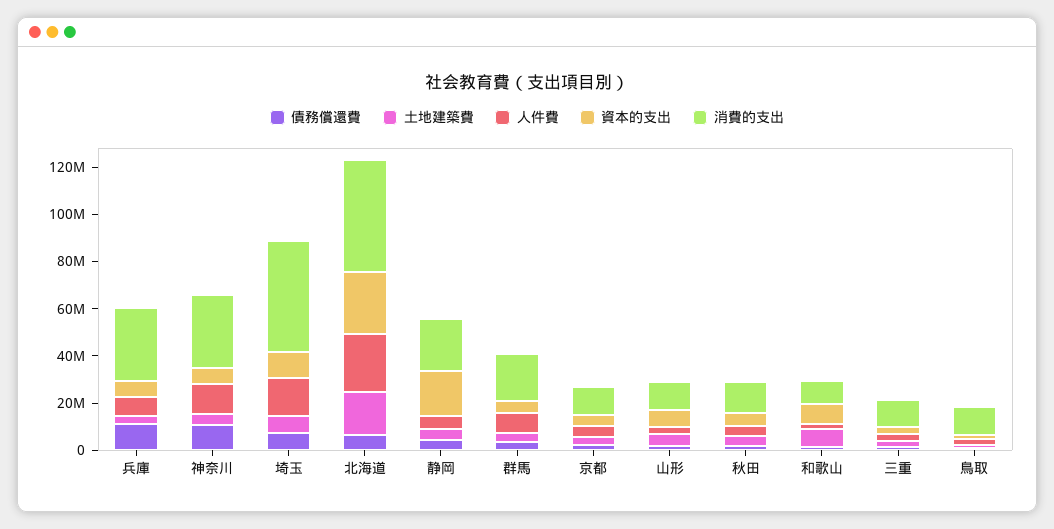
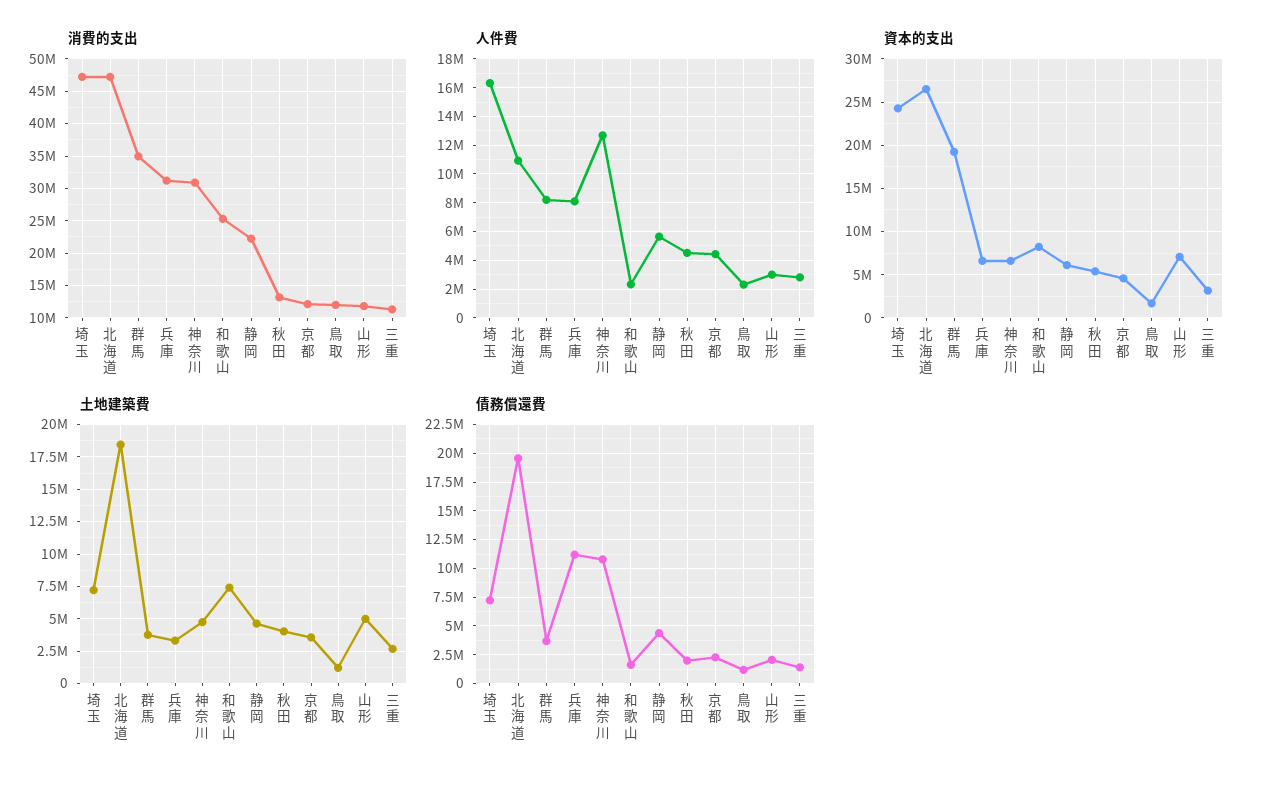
  {
    "債務償還費": {
      "兵庫": 10000000,
      "神奈川": 10000000,
      "埼玉": 7500000,
-     "北海道": 5000000,
+     "北海道": 20000000,
      "静岡": 5000000,
      "群馬": 2500000,
      "京都": 2500000,
      "山形": 2500000,
      "秋田": 2500000,
      "和歌山": 2500000,
      "三重": 2500000,
      "鳥取": 0
    },
    "土地建築費": {
      "兵庫": 3500000,
      "神奈川": 4500000,
      "埼玉": 7000000,
      "北海道": 18500000,
      "静岡": 4500000,
      "群馬": 4000000,
      "京都": 3500000,
      "山形": 5000000,
      "秋田": 4000000,
      "和歌山": 7500000,
      "三重": 2500000,
      "鳥取": 1000000
    },
    "人件費": {
      "兵庫": 8000000,
      "神奈川": 12500000,
      "埼玉": 16500000,
-     "北海道": 25000000,
+     "北海道": 11000000,
      "静岡": 5500000,
      "群馬": 8000000,
      "京都": 4500000,
      "山形": 3000000,
      "秋田": 4500000,
      "和歌山": 2500000,
      "三重": 3000000,
      "鳥取": 2500000
    },
    "資本的支出": {
      "兵庫": 7000000,
      "神奈川": 7000000,
-     "埼玉": 10000000,
+     "埼玉": 24000000,
      "北海道": 26000000,
-     "静岡": 20000000,
+     "静岡": 6000000,
-     "群馬": 5000000,
+     "群馬": 19000000,
      "京都": 5000000,
      "山形": 7000000,
      "秋田": 5000000,
      "和歌山": 8000000,
      "三重": 3000000,
      "鳥取": 2000000
    },
    "消費的支出": {
      "兵庫": 31000000,
      "神奈川": 31000000,
      "埼玉": 47000000,
      "北海道": 47000000,
      "静岡": 22000000,
-     "群馬": 20000000,
+     "群馬": 35000000,
      "京都": 12000000,
      "山形": 12000000,
      "秋田": 13000000,
-     "和歌山": 10000000,
+     "和歌山": 25000000,
      "三重": 11000000,
      "鳥取": 12000000
    }
  }

